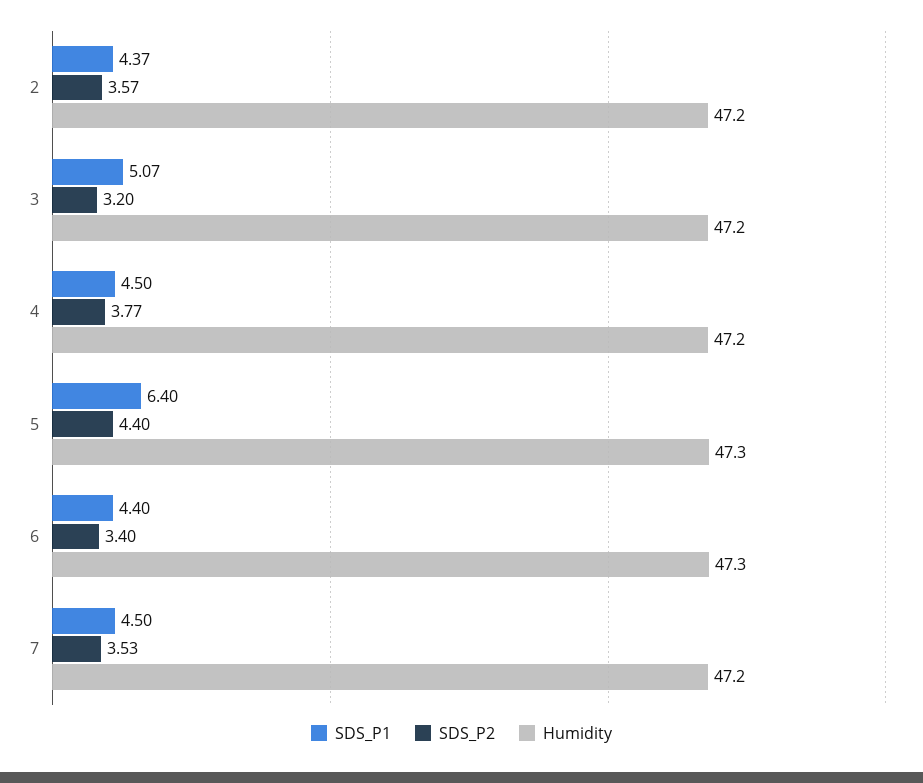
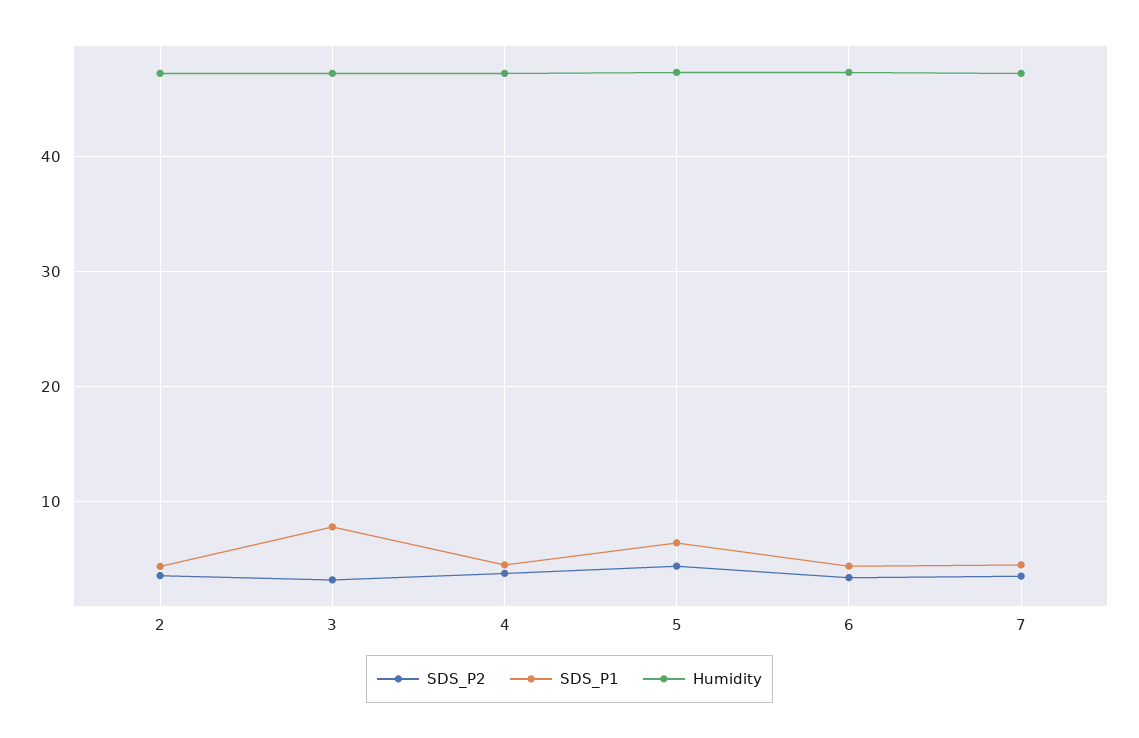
  {
    "SDS_P1": {
      "2": 4.37,
-     "3": 5.07,
+     "3": 8,
      "4": 4.5,
      "5": 6.4,
      "6": 4.4,
      "7": 4.5
    },
    "SDS_P2": {
      "2": 3.57,
      "3": 3.2,
      "4": 3.77,
      "5": 4.4,
      "6": 3.4,
      "7": 3.53
    },
    "Humidity": {
      "2": 47.2,
      "3": 47.2,
      "4": 47.2,
      "5": 47.3,
      "6": 47.3,
      "7": 47.2
    }
  }

